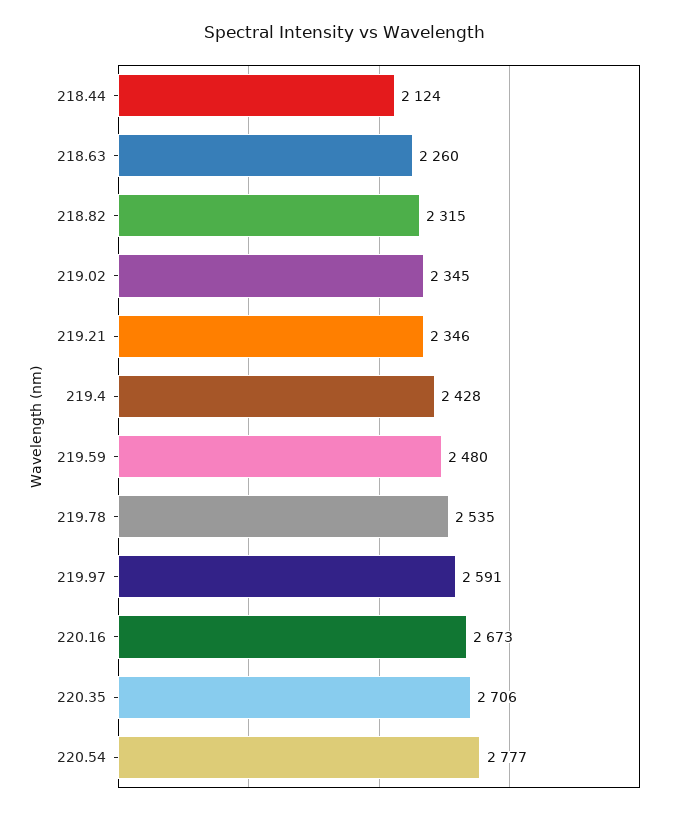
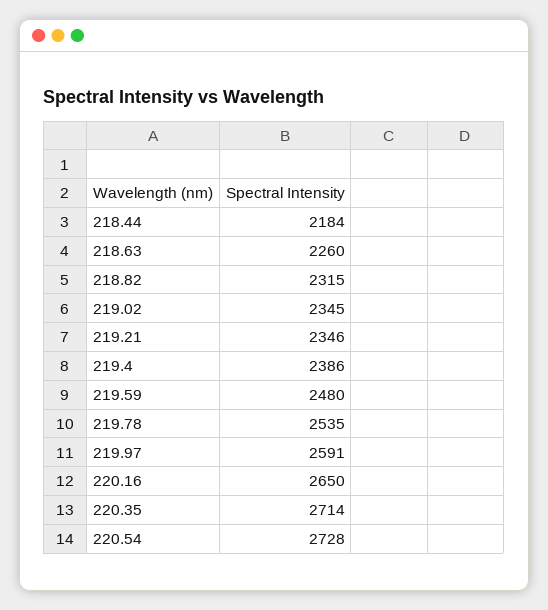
  {
-   "218.44": 2124,
+   "218.44": 2184,
    "218.63": 2260,
    "218.82": 2315,
    "219.02": 2345,
    "219.21": 2346,
-   "219.4": 2428,
+   "219.4": 2386,
    "219.59": 2480,
    "219.78": 2535,
    "219.97": 2591,
-   "220.16": 2673,
+   "220.16": 2650,
-   "220.35": 2706,
+   "220.35": 2714,
-   "220.54": 2777
+   "220.54": 2728
  }

